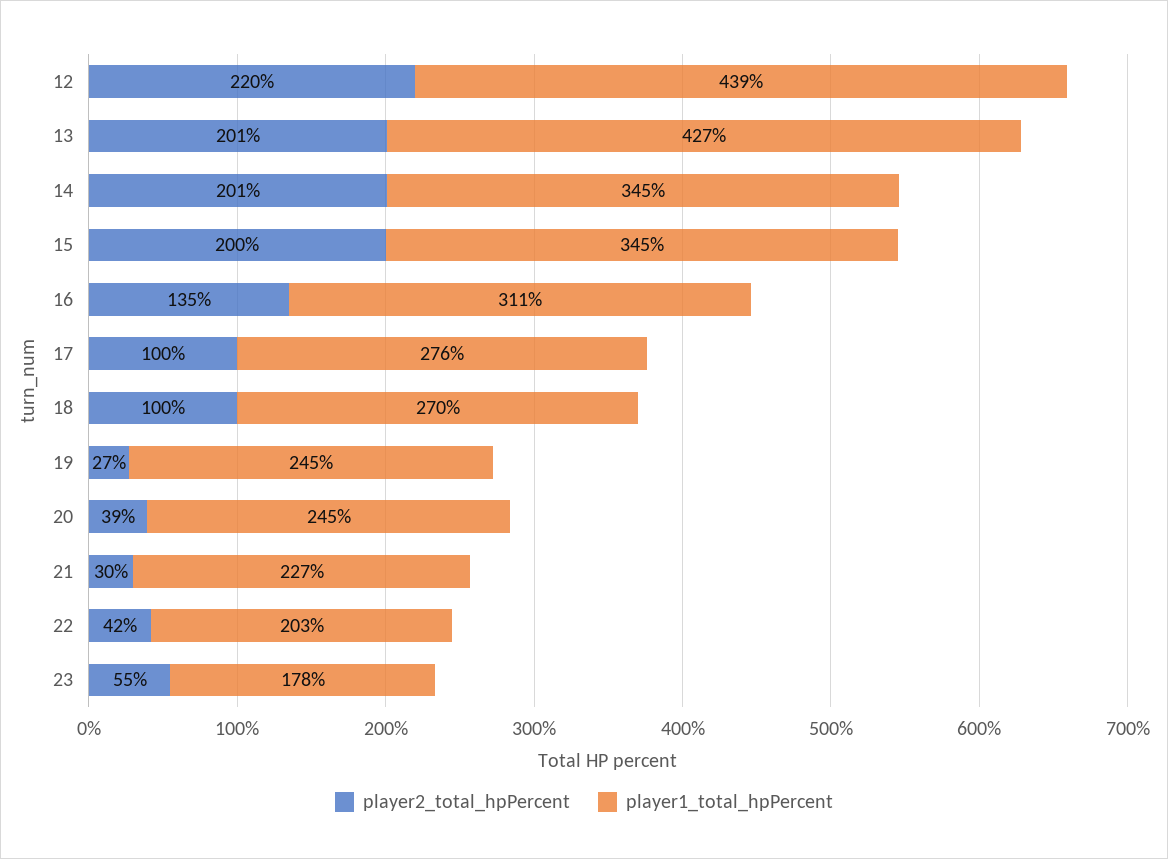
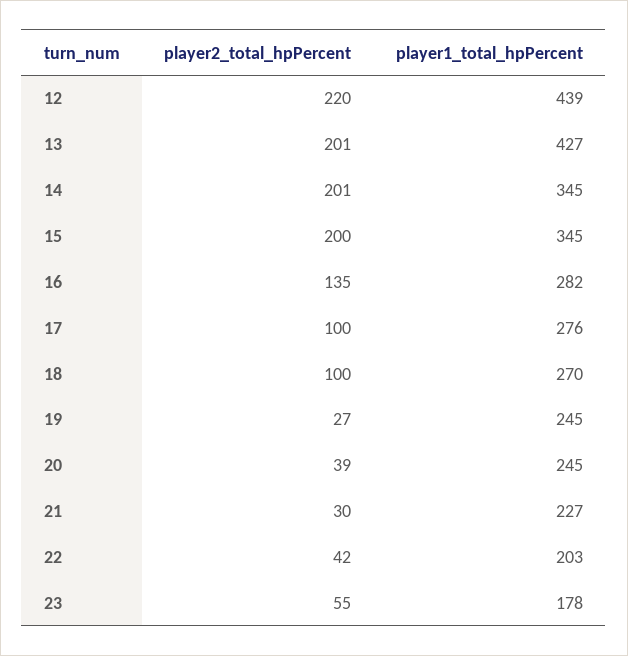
  {
    "player2_total_hpPercent": {
      "12": 220,
      "13": 201,
      "14": 201,
      "15": 200,
      "16": 135,
      "17": 100,
      "18": 100,
      "19": 27,
      "20": 39,
      "21": 30,
      "22": 42,
      "23": 55
    },
    "player1_total_hpPercent": {
      "12": 439,
      "13": 427,
      "14": 345,
      "15": 345,
-     "16": 311,
+     "16": 282,
      "17": 276,
      "18": 270,
      "19": 245,
      "20": 245,
      "21": 227,
      "22": 203,
      "23": 178
    }
  }

